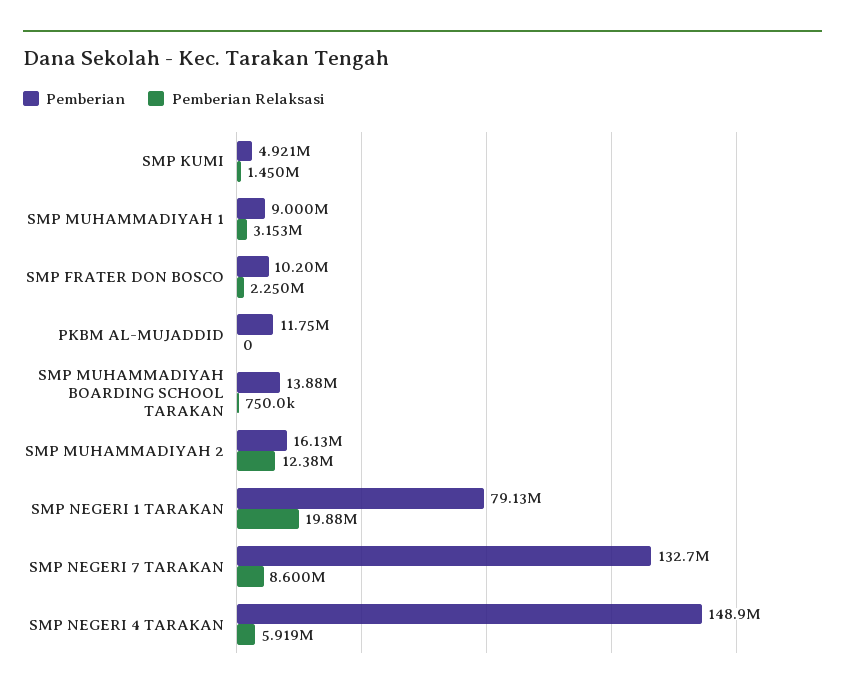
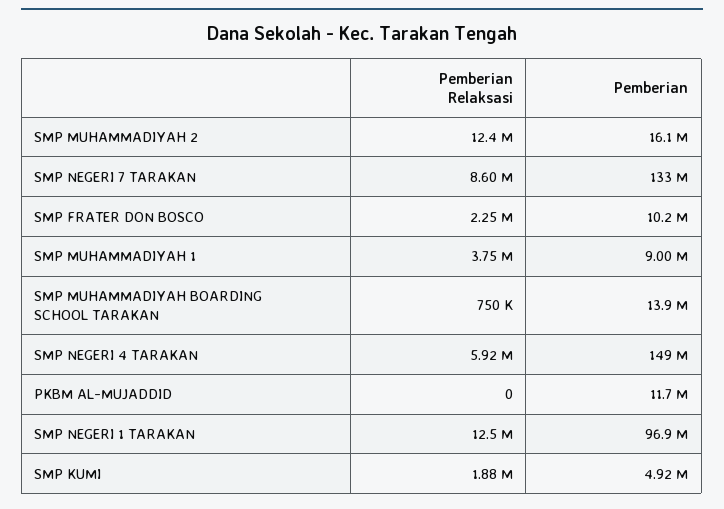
  {
    "Pemberian": {
      "SMP KUMI": 4921000,
      "SMP MUHAMMADIYAH 1": 9000000,
      "SMP FRATER DON BOSCO": 10200000,
      "PKBM AL-MUJADDID": 11750000,
      "SMP MUHAMMADIYAH BOARDING SCHOOL TARAKAN": 13880000,
      "SMP MUHAMMADIYAH 2": 16130000,
-     "SMP NEGERI 1 TARAKAN": 79130000,
+     "SMP NEGERI 1 TARAKAN": 96900000,
      "SMP NEGERI 7 TARAKAN": 132700000,
      "SMP NEGERI 4 TARAKAN": 148900000
    },
    "Pemberian Relaksasi": {
-     "SMP KUMI": 1450000,
+     "SMP KUMI": 1880000,
-     "SMP MUHAMMADIYAH 1": 3153000,
+     "SMP MUHAMMADIYAH 1": 3750000,
      "SMP FRATER DON BOSCO": 2250000,
      "PKBM AL-MUJADDID": 0,
      "SMP MUHAMMADIYAH BOARDING SCHOOL TARAKAN": 750000,
      "SMP MUHAMMADIYAH 2": 12380000,
-     "SMP NEGERI 1 TARAKAN": 19880000,
+     "SMP NEGERI 1 TARAKAN": 12500000,
      "SMP NEGERI 7 TARAKAN": 8600000,
      "SMP NEGERI 4 TARAKAN": 5919000
    }
  }

